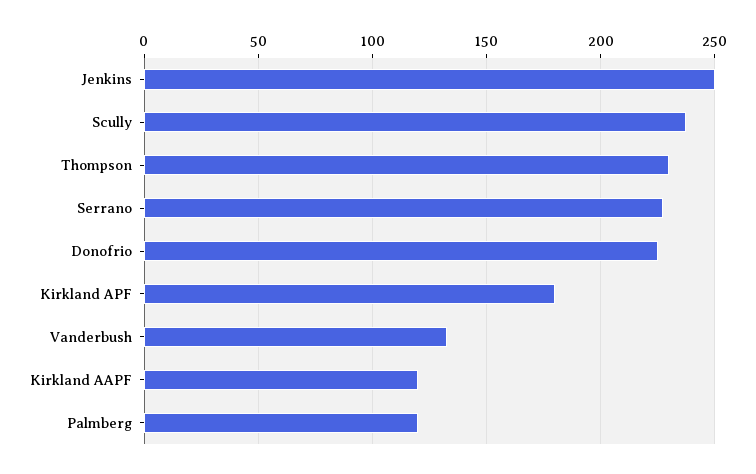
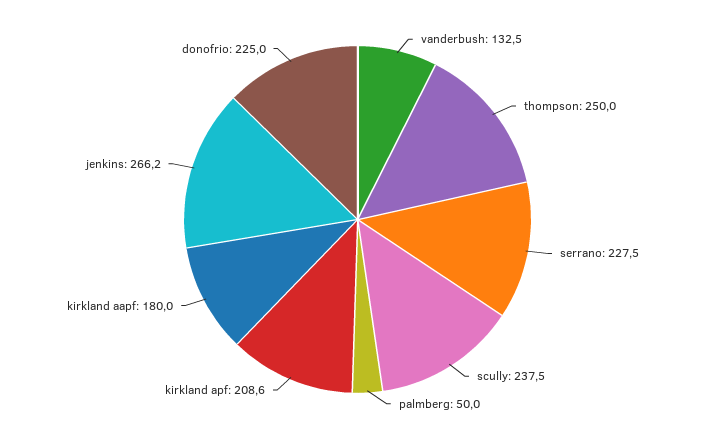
  {
-   "Jenkins": 250,
+   "Jenkins": 266.2,
    "Scully": 237.5,
-   "Thompson": 230,
+   "Thompson": 250,
    "Serrano": 227.5,
    "Donofrio": 225,
-   "Kirkland APF": 180,
+   "Kirkland APF": 208.6,
    "Vanderbush": 132.5,
-   "Kirkland AAPF": 120,
+   "Kirkland AAPF": 180,
-   "Palmberg": 120
+   "Palmberg": 50
  }

